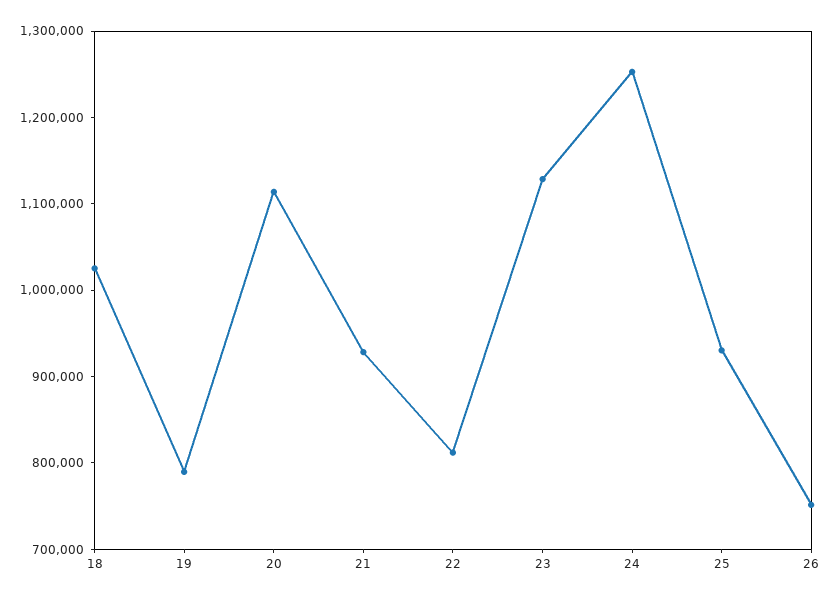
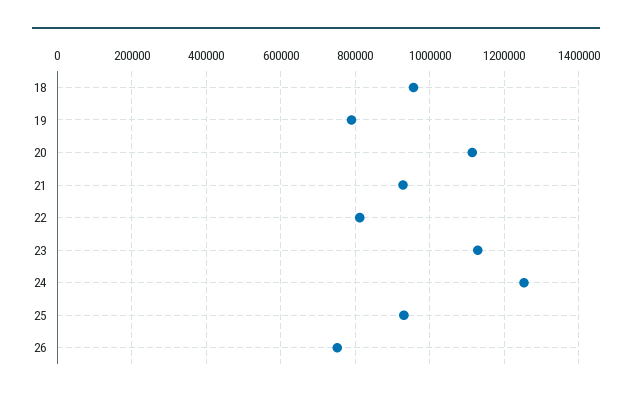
  {
-   "18": 1020000,
+   "18": 960000,
    "19": 780000,
    "20": 1120000,
    "21": 920000,
    "22": 820000,
    "23": 1120000,
    "24": 1260000,
    "25": 940000,
    "26": 760000
  }

